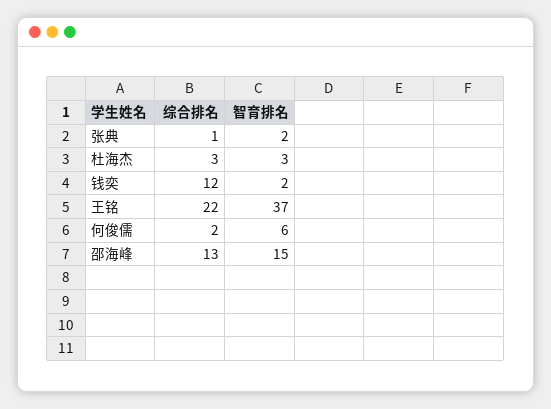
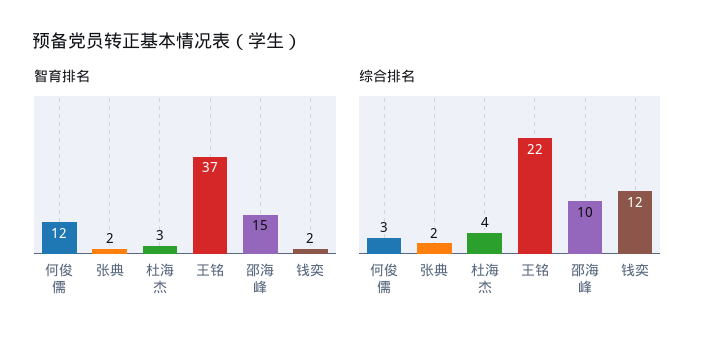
  {
    "综合排名": {
-     "张典": 1,
+     "张典": 2,
-     "杜海杰": 3,
+     "杜海杰": 4,
      "钱奕": 12,
      "王铭": 22,
-     "何俊儒": 2,
+     "何俊儒": 3,
-     "邵海峰": 13
+     "邵海峰": 10
    },
    "智育排名": {
      "张典": 2,
      "杜海杰": 3,
      "钱奕": 2,
      "王铭": 37,
-     "何俊儒": 6,
+     "何俊儒": 12,
      "邵海峰": 15
    }
  }

